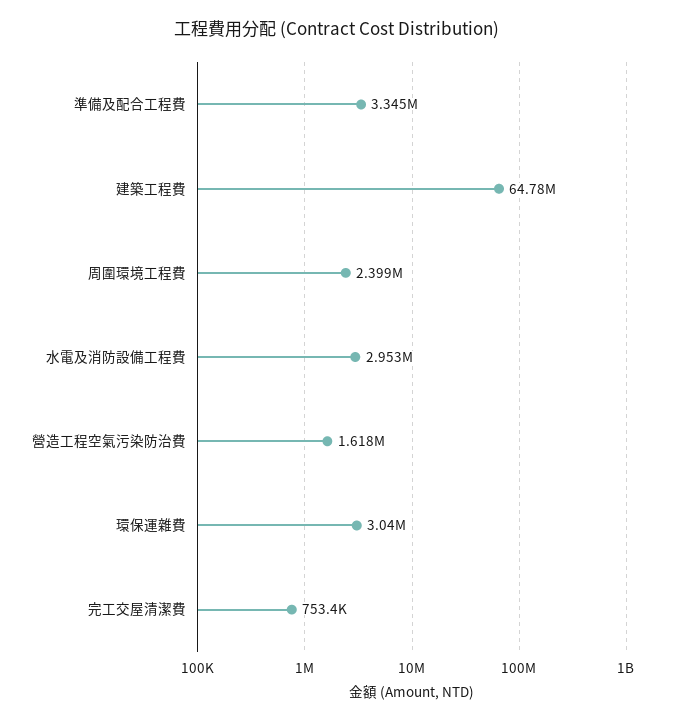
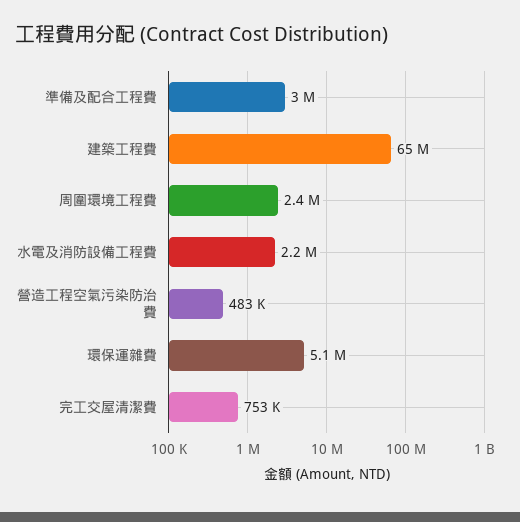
  {
-   "準備及配合工程費": 3345000,
+   "準備及配合工程費": 3000000,
    "建築工程費": 64780000,
    "周圍環境工程費": 2399000,
-   "水電及消防設備工程費": 2953000,
+   "水電及消防設備工程費": 2200000,
-   "營造工程空氣污染防治費": 1618000,
+   "營造工程空氣污染防治費": 483000,
-   "環保運雜費": 3040000,
+   "環保運雜費": 5100000,
    "完工交屋清潔費": 753400
  }

